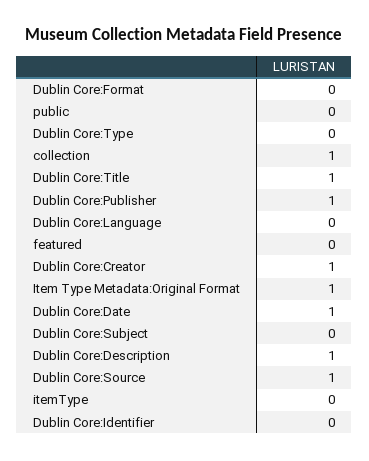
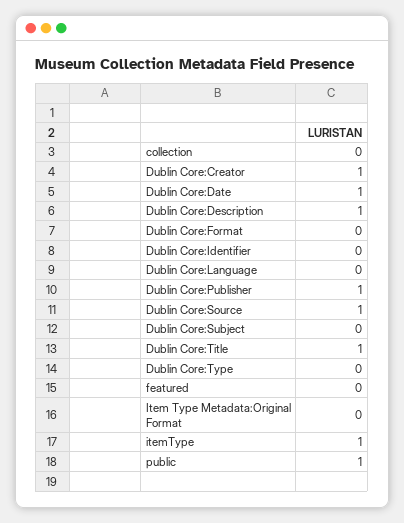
  {
    "Dublin Core:Format": 0,
-   "public": 0,
+   "public": 1,
    "Dublin Core:Type": 0,
-   "collection": 1,
+   "collection": 0,
    "Dublin Core:Title": 1,
    "Dublin Core:Publisher": 1,
    "Dublin Core:Language": 0,
    "featured": 0,
    "Dublin Core:Creator": 1,
-   "Item Type Metadata:Original Format": 1,
+   "Item Type Metadata:Original Format": 0,
    "Dublin Core:Date": 1,
    "Dublin Core:Subject": 0,
    "Dublin Core:Description": 1,
    "Dublin Core:Source": 1,
-   "itemType": 0,
+   "itemType": 1,
    "Dublin Core:Identifier": 0
  }

